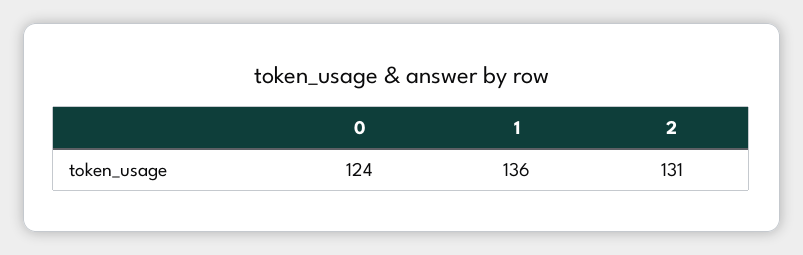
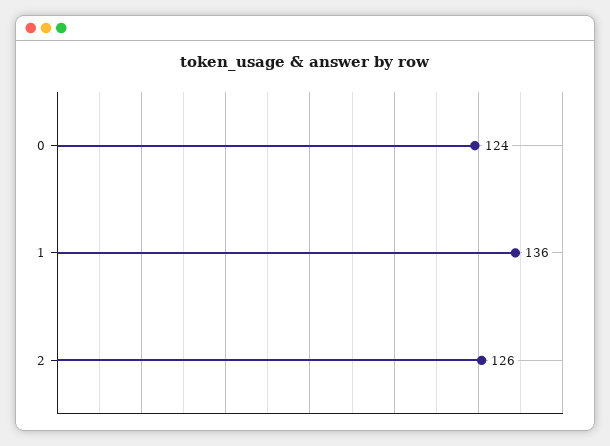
  {
    "0": 124,
    "1": 136,
-   "2": 131
+   "2": 126
  }

